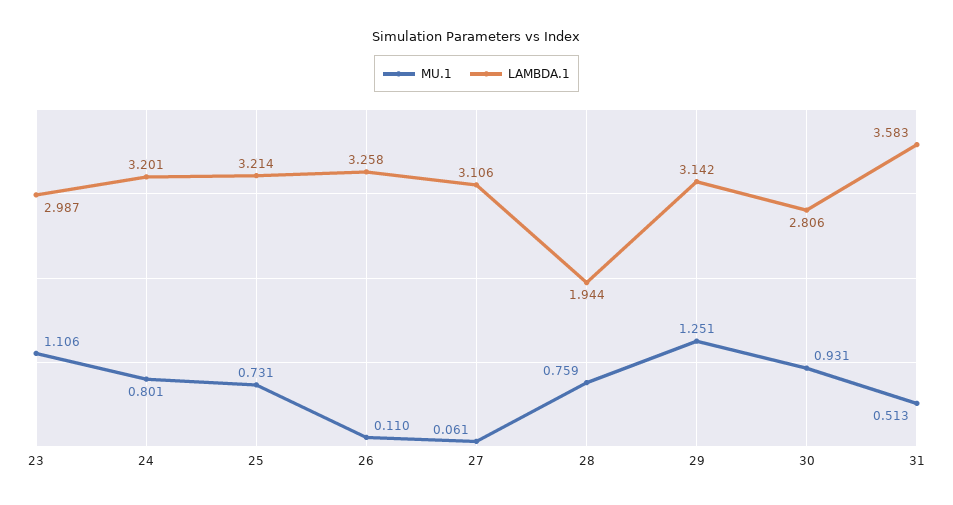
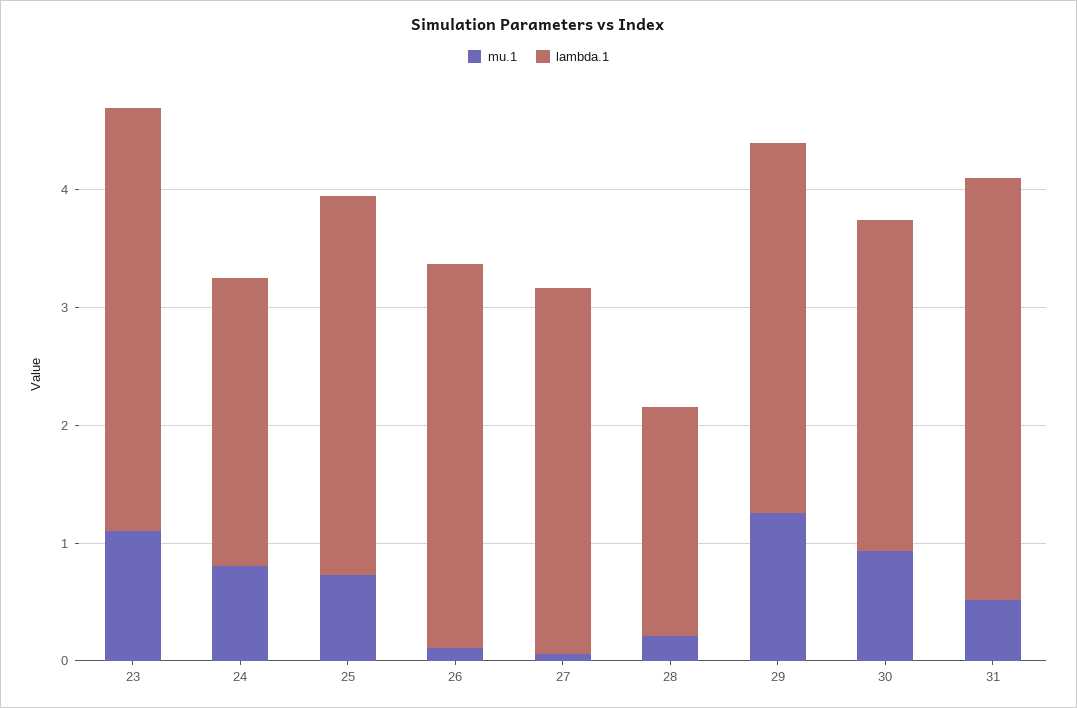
  {
    "MU.1": {
      "23": 1.106,
      "24": 0.801,
      "25": 0.731,
      "26": 0.11,
      "27": 0.061,
-     "28": 0.759,
+     "28": 0.2,
      "29": 1.251,
      "30": 0.931,
      "31": 0.513
    },
    "LAMBDA.1": {
-     "23": 2.987,
+     "23": 3.6,
-     "24": 3.201,
+     "24": 2.4,
      "25": 3.214,
      "26": 3.258,
      "27": 3.106,
      "28": 1.944,
      "29": 3.142,
      "30": 2.806,
      "31": 3.583
    }
  }

